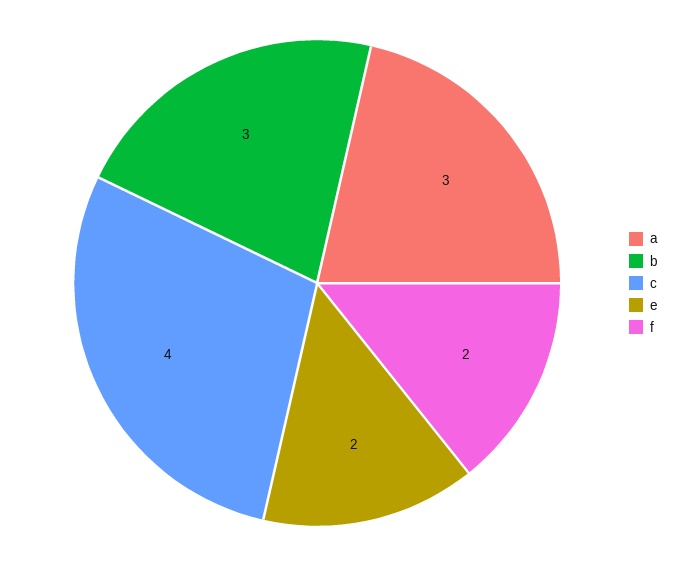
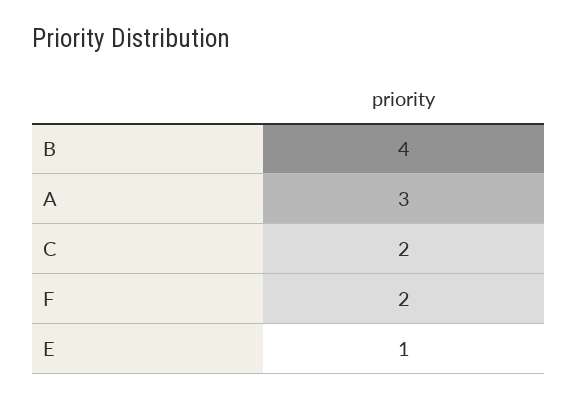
  {
    "a": 3,
-   "b": 3,
+   "b": 4,
-   "c": 4,
+   "c": 2,
-   "e": 2,
+   "e": 1,
    "f": 2
  }

